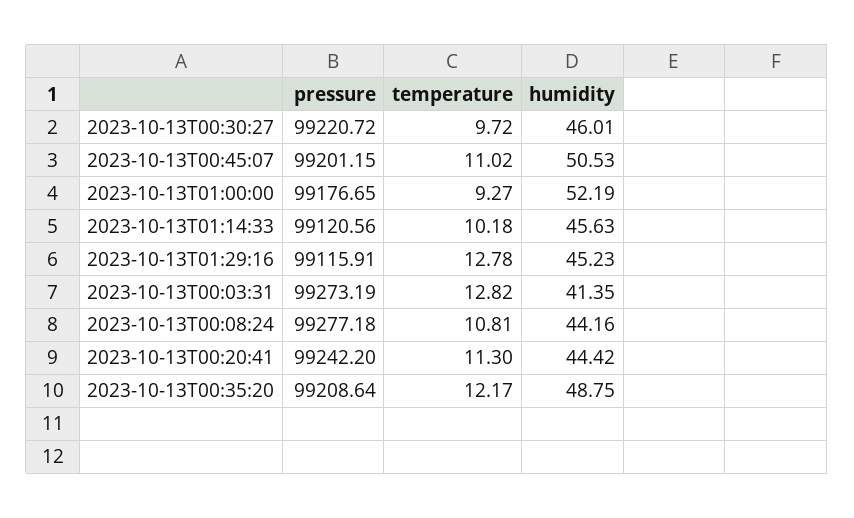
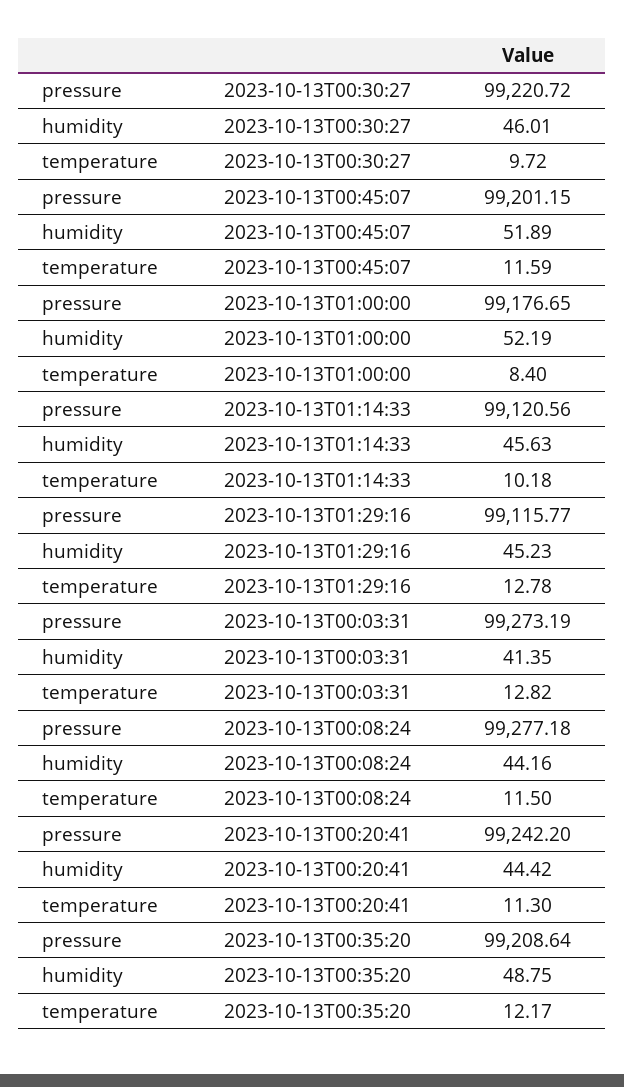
  {
    "pressure": {
      "2023-10-13T00:30:27": 99220.72,
      "2023-10-13T00:45:07": 99201.15,
      "2023-10-13T01:00:00": 99176.65,
      "2023-10-13T01:14:33": 99120.56,
-     "2023-10-13T01:29:16": 99115.91,
+     "2023-10-13T01:29:16": 99115.77,
      "2023-10-13T00:03:31": 99273.19,
      "2023-10-13T00:08:24": 99277.18,
      "2023-10-13T00:20:41": 99242.2,
      "2023-10-13T00:35:20": 99208.64
    },
    "temperature": {
      "2023-10-13T00:30:27": 9.72,
-     "2023-10-13T00:45:07": 11.02,
+     "2023-10-13T00:45:07": 11.59,
-     "2023-10-13T01:00:00": 9.27,
+     "2023-10-13T01:00:00": 8.4,
      "2023-10-13T01:14:33": 10.18,
      "2023-10-13T01:29:16": 12.78,
      "2023-10-13T00:03:31": 12.82,
-     "2023-10-13T00:08:24": 10.81,
+     "2023-10-13T00:08:24": 11.5,
      "2023-10-13T00:20:41": 11.3,
      "2023-10-13T00:35:20": 12.17
    },
    "humidity": {
      "2023-10-13T00:30:27": 46.01,
-     "2023-10-13T00:45:07": 50.53,
+     "2023-10-13T00:45:07": 51.89,
      "2023-10-13T01:00:00": 52.19,
      "2023-10-13T01:14:33": 45.63,
      "2023-10-13T01:29:16": 45.23,
      "2023-10-13T00:03:31": 41.35,
      "2023-10-13T00:08:24": 44.16,
      "2023-10-13T00:20:41": 44.42,
      "2023-10-13T00:35:20": 48.75
    }
  }

